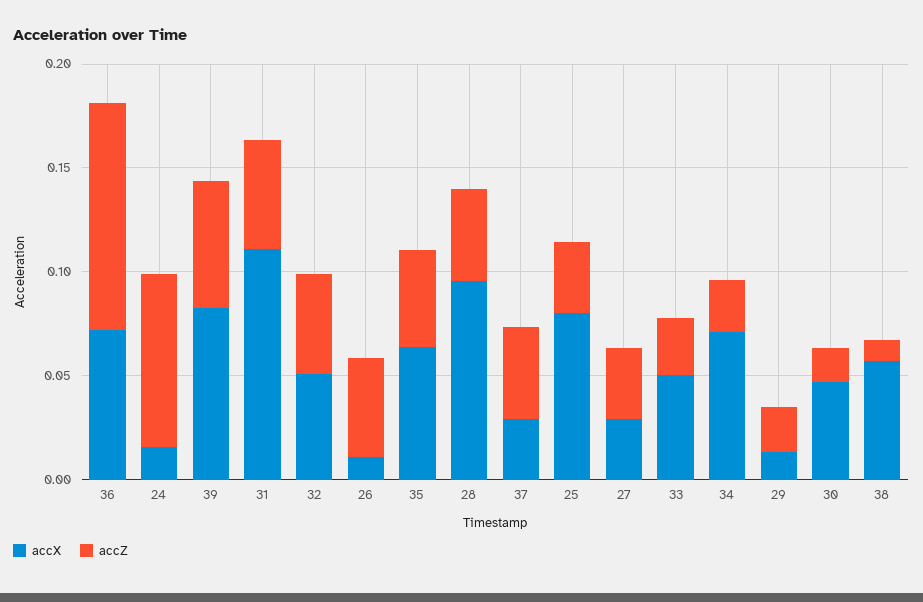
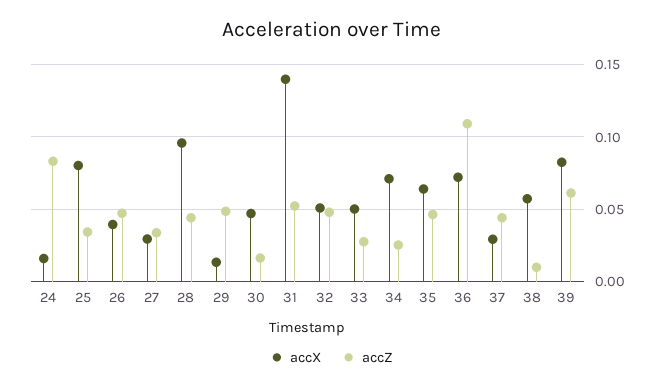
  {
    "accX": {
      "36": 0.07,
      "24": 0.015,
      "39": 0.085,
-     "31": 0.11,
+     "31": 0.14,
      "32": 0.05,
-     "26": 0.01,
+     "26": 0.04,
      "35": 0.065,
      "28": 0.095,
      "37": 0.03,
      "25": 0.08,
      "27": 0.03,
      "33": 0.05,
      "34": 0.07,
      "29": 0.015,
      "30": 0.045,
      "38": 0.055
    },
    "accZ": {
      "36": 0.11,
      "24": 0.085,
      "39": 0.06,
      "31": 0.05,
      "32": 0.05,
      "26": 0.045,
      "35": 0.045,
      "28": 0.045,
      "37": 0.045,
      "25": 0.035,
      "27": 0.035,
      "33": 0.03,
      "34": 0.025,
-     "29": 0.02,
+     "29": 0.05,
      "30": 0.015,
      "38": 0.01
    }
  }

